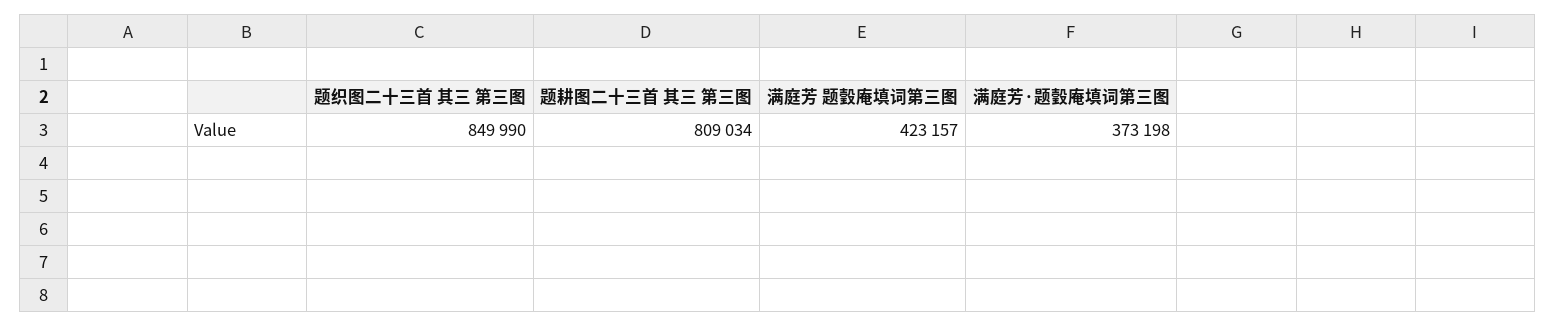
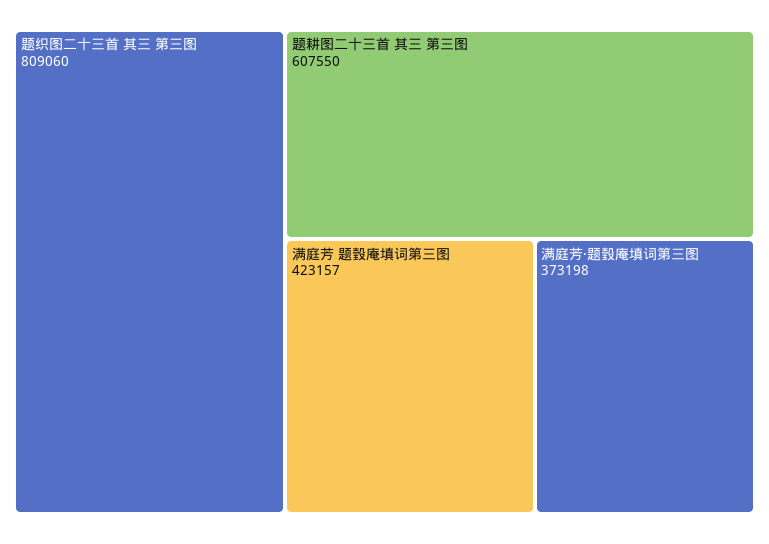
  {
-   "题织图二十三首 其三 第三图": 849990,
+   "题织图二十三首 其三 第三图": 809060,
-   "题耕图二十三首 其三 第三图": 809034,
+   "题耕图二十三首 其三 第三图": 607550,
    "满庭芳 题瑴庵填词第三图": 423157,
    "满庭芳·题瑴庵填词第三图": 373198
  }

